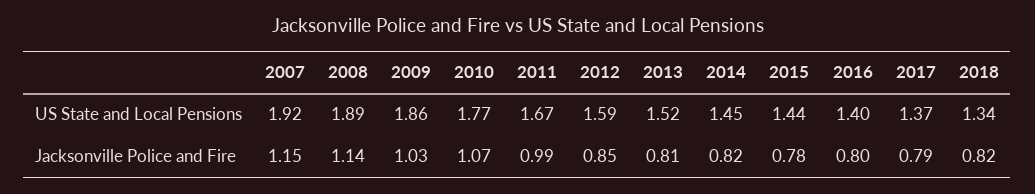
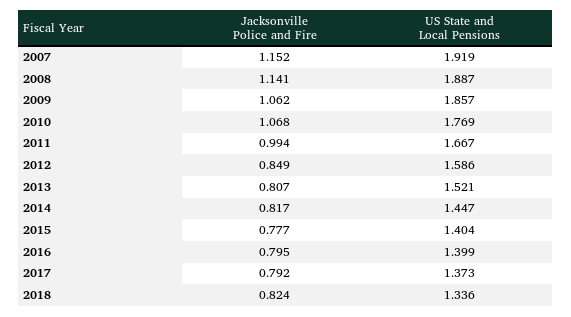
  {
    "2007": {
      "US State and Local Pensions": 1.919,
      "Jacksonville Police and Fire": 1.152
    },
    "2008": {
      "US State and Local Pensions": 1.887,
      "Jacksonville Police and Fire": 1.141
    },
    "2009": {
      "US State and Local Pensions": 1.857,
-     "Jacksonville Police and Fire": 1.03
+     "Jacksonville Police and Fire": 1.062
    },
    "2010": {
      "US State and Local Pensions": 1.769,
      "Jacksonville Police and Fire": 1.068
    },
    "2011": {
      "US State and Local Pensions": 1.667,
      "Jacksonville Police and Fire": 0.994
    },
    "2012": {
      "US State and Local Pensions": 1.586,
      "Jacksonville Police and Fire": 0.849
    },
    "2013": {
      "US State and Local Pensions": 1.521,
      "Jacksonville Police and Fire": 0.807
    },
    "2014": {
      "US State and Local Pensions": 1.447,
      "Jacksonville Police and Fire": 0.817
    },
    "2015": {
-     "US State and Local Pensions": 1.44,
+     "US State and Local Pensions": 1.404,
      "Jacksonville Police and Fire": 0.777
    },
    "2016": {
      "US State and Local Pensions": 1.399,
      "Jacksonville Police and Fire": 0.795
    },
    "2017": {
      "US State and Local Pensions": 1.373,
      "Jacksonville Police and Fire": 0.792
    },
    "2018": {
      "US State and Local Pensions": 1.336,
      "Jacksonville Police and Fire": 0.824
    }
  }

